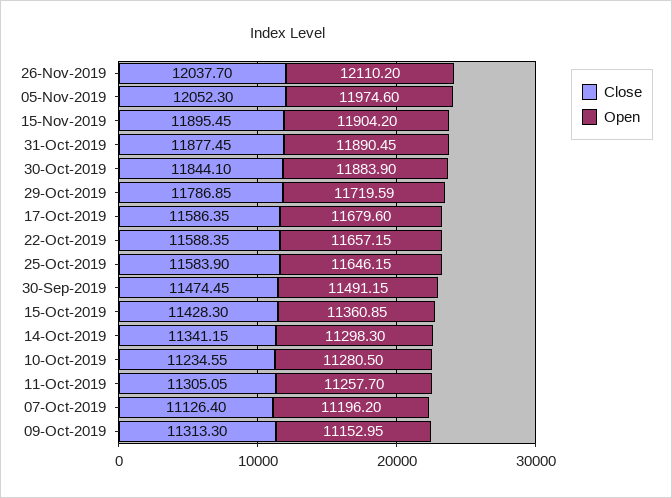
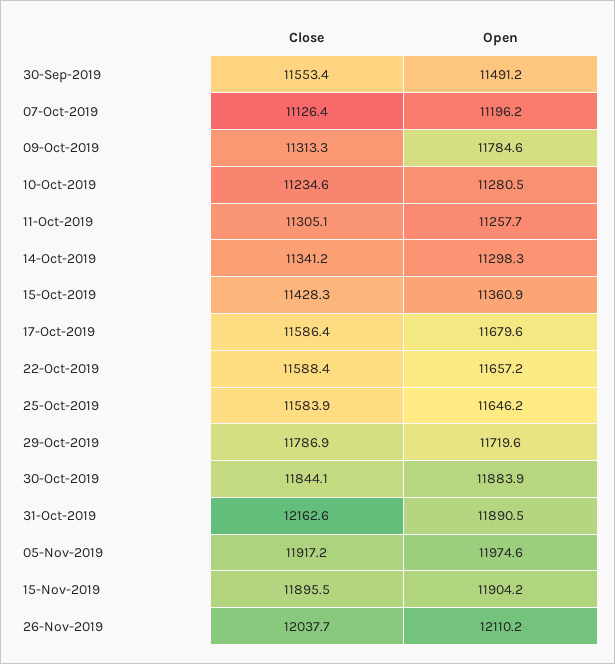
  {
    "Close": {
      "26-Nov-2019": 12037.7,
-     "05-Nov-2019": 12052.3,
+     "05-Nov-2019": 11917.2,
      "15-Nov-2019": 11895.45,
-     "31-Oct-2019": 11877.45,
+     "31-Oct-2019": 12162.6,
      "30-Oct-2019": 11844.1,
      "29-Oct-2019": 11786.85,
      "17-Oct-2019": 11586.35,
      "22-Oct-2019": 11588.35,
      "25-Oct-2019": 11583.9,
-     "30-Sep-2019": 11474.45,
+     "30-Sep-2019": 11553.4,
      "15-Oct-2019": 11428.3,
      "14-Oct-2019": 11341.15,
      "10-Oct-2019": 11234.55,
      "11-Oct-2019": 11305.05,
      "07-Oct-2019": 11126.4,
      "09-Oct-2019": 11313.3
    },
    "Open": {
      "26-Nov-2019": 12110.2,
      "05-Nov-2019": 11974.6,
      "15-Nov-2019": 11904.2,
      "31-Oct-2019": 11890.45,
      "30-Oct-2019": 11883.9,
      "29-Oct-2019": 11719.59,
      "17-Oct-2019": 11679.6,
      "22-Oct-2019": 11657.15,
      "25-Oct-2019": 11646.15,
      "30-Sep-2019": 11491.15,
      "15-Oct-2019": 11360.85,
      "14-Oct-2019": 11298.3,
      "10-Oct-2019": 11280.5,
      "11-Oct-2019": 11257.7,
      "07-Oct-2019": 11196.2,
-     "09-Oct-2019": 11152.95
+     "09-Oct-2019": 11784.6
    }
  }

